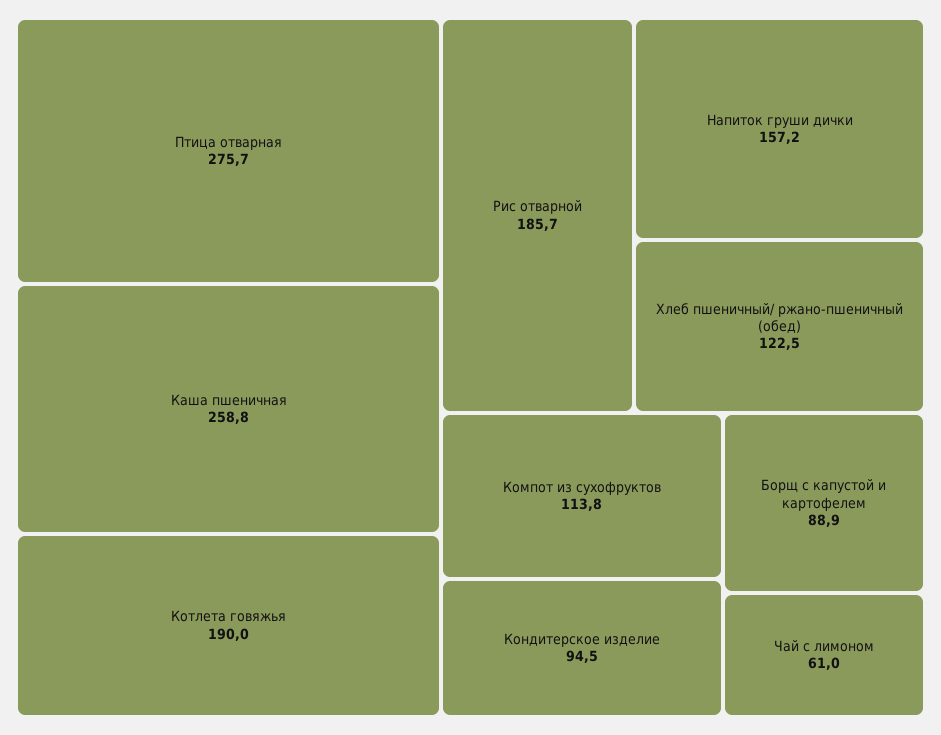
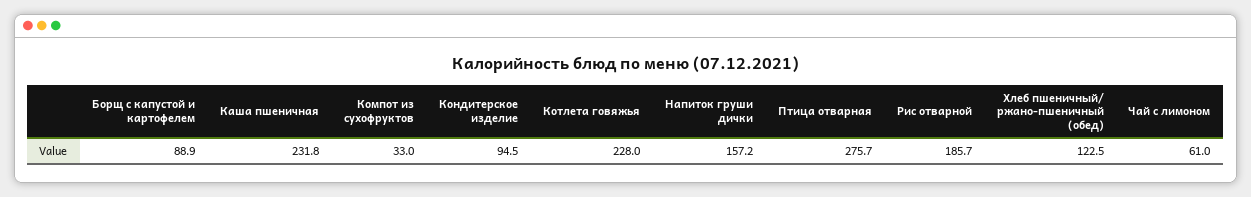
  {
    "Птица отварная": 275.7,
-   "Каша пшеничная": 258.8,
+   "Каша пшеничная": 231.8,
-   "Котлета говяжья": 190,
+   "Котлета говяжья": 228,
    "Рис отварной": 185.7,
    "Напиток груши дички": 157.2,
    "Хлеб пшеничный/ ржано-пшеничный (обед)": 122.5,
-   "Компот из сухофруктов": 113.8,
+   "Компот из сухофруктов": 33,
    "Кондитерское изделие": 94.5,
    "Борщ с капустой и картофелем": 88.9,
    "Чай с лимоном": 61
  }

